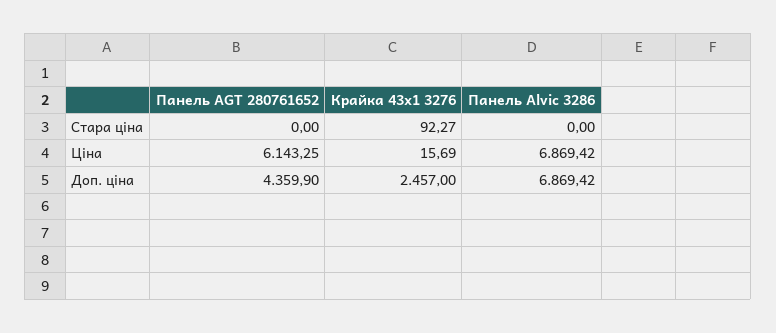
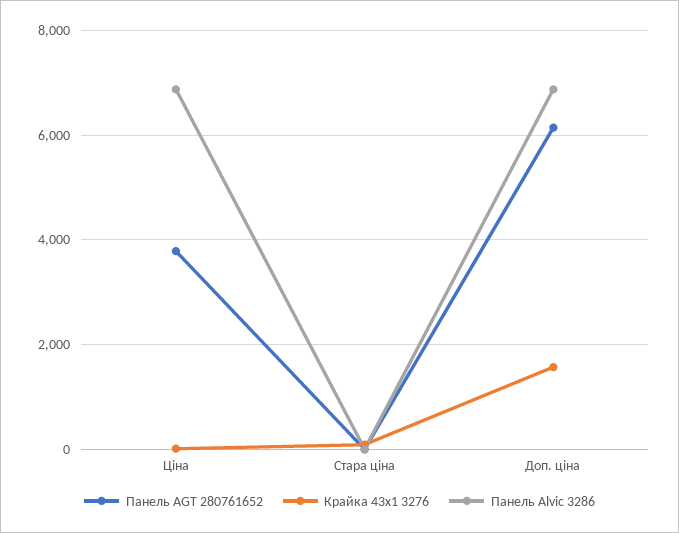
  {
    "Панель AGT 280761652": {
      "Стара ціна": 0,
-     "Ціна": 6143.25,
+     "Ціна": 3800,
-     "Доп. ціна": 4359.9
+     "Доп. ціна": 6200
    },
    "Крайка 43x1 3276": {
      "Стара ціна": 92.27,
      "Ціна": 15.69,
-     "Доп. ціна": 2457
+     "Доп. ціна": 1600
    },
    "Панель Alvic 3286": {
      "Стара ціна": 0,
      "Ціна": 6869.42,
      "Доп. ціна": 6869.42
    }
  }

